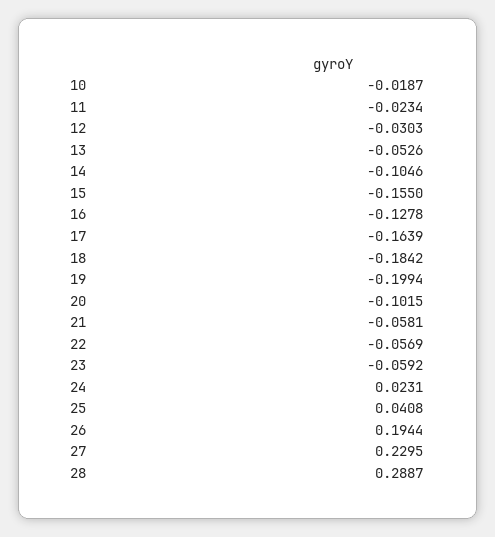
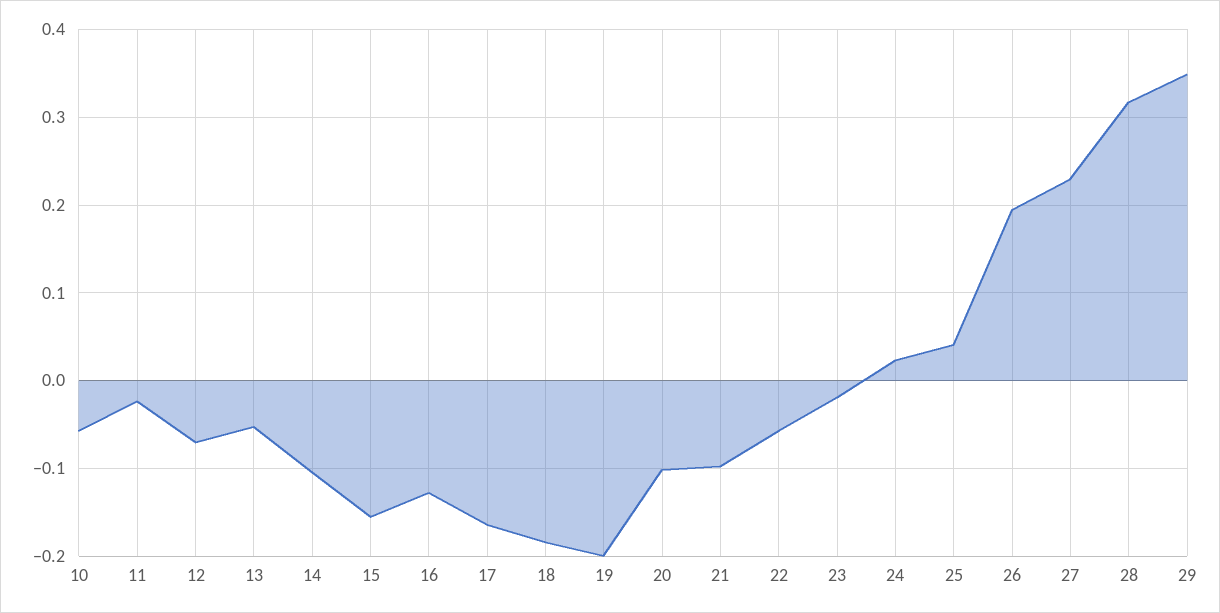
  {
-   "10": -0.0187,
+   "10": -0.06,
    "11": -0.0234,
-   "12": -0.0303,
+   "12": -0.07,
    "13": -0.0526,
    "14": -0.1046,
    "15": -0.155,
    "16": -0.1278,
    "17": -0.1639,
    "18": -0.1842,
    "19": -0.1994,
    "20": -0.1015,
-   "21": -0.0581,
+   "21": -0.1,
    "22": -0.0569,
-   "23": -0.0592,
+   "23": -0.02,
    "24": 0.0231,
    "25": 0.0408,
    "26": 0.1944,
    "27": 0.2295,
-   "28": 0.2887
+   "28": 0.32,
+   "29": 0.35
  }

